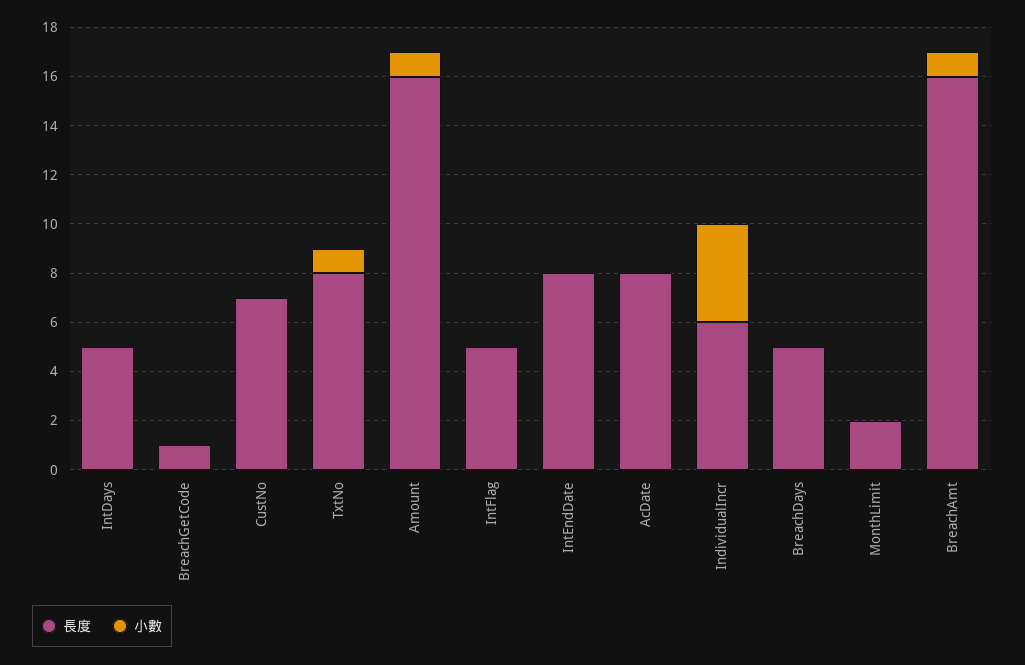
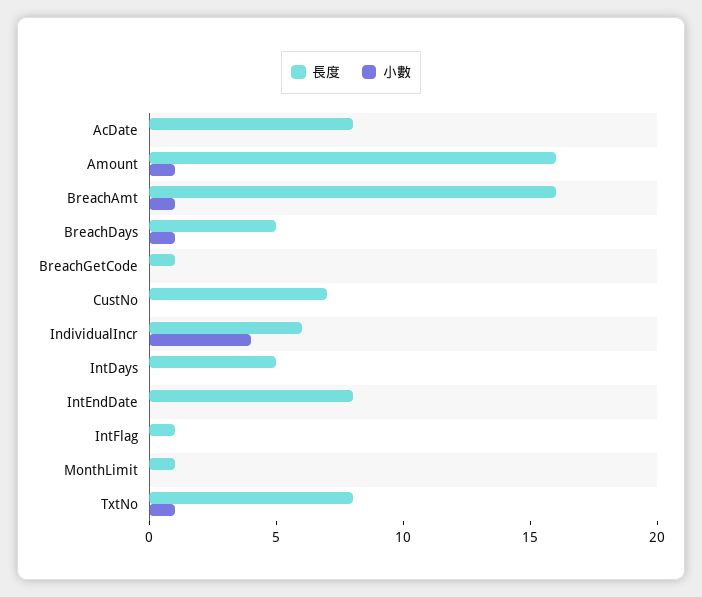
  {
    "長度": {
      "IntDays": 5,
      "BreachGetCode": 1,
      "CustNo": 7,
      "TxtNo": 8,
      "Amount": 16,
-     "IntFlag": 5,
+     "IntFlag": 1,
      "IntEndDate": 8,
      "AcDate": 8,
      "IndividualIncr": 6,
      "BreachDays": 5,
-     "MonthLimit": 2,
+     "MonthLimit": 1,
      "BreachAmt": 16
    },
    "小數": {
      "IntDays": 0,
      "BreachGetCode": 0,
      "CustNo": 0,
      "TxtNo": 1,
      "Amount": 1,
      "IntFlag": 0,
      "IntEndDate": 0,
      "AcDate": 0,
      "IndividualIncr": 4,
-     "BreachDays": 0,
+     "BreachDays": 1,
      "MonthLimit": 0,
      "BreachAmt": 1
    }
  }

